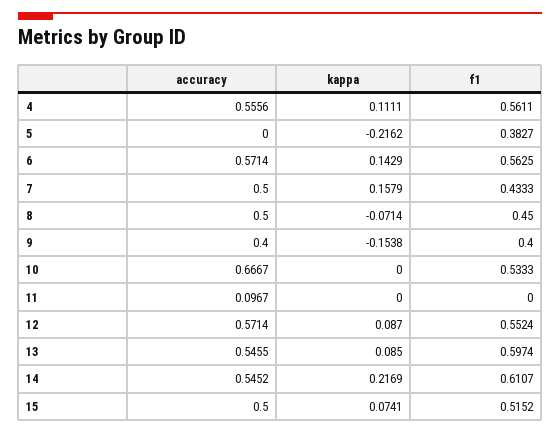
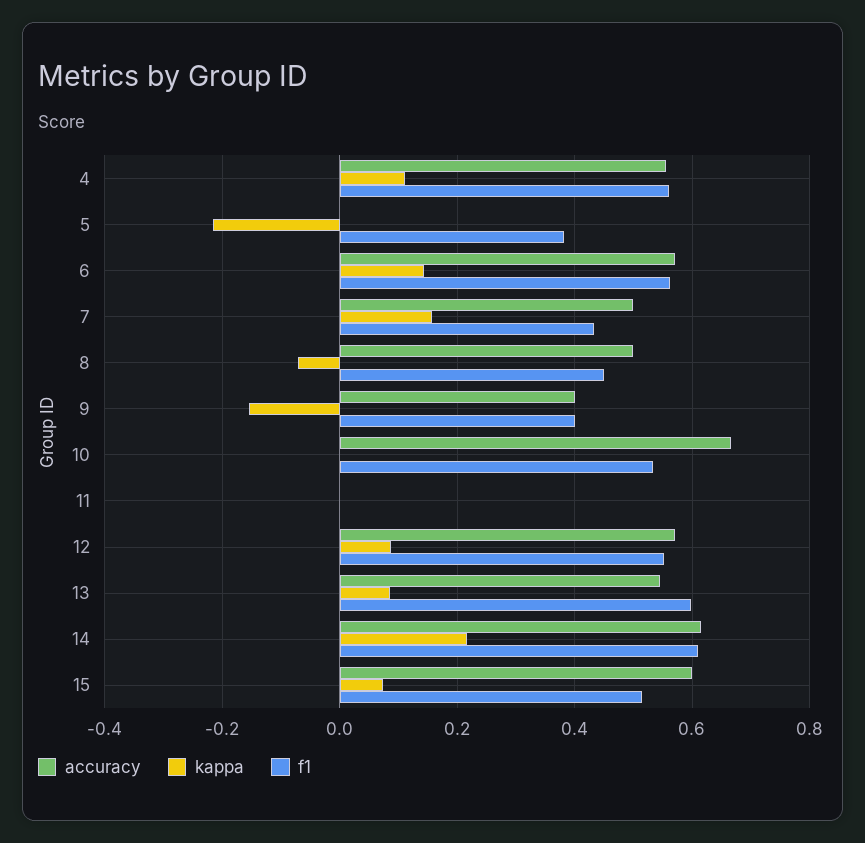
  {
    "accuracy": {
      "4": 0.5556,
      "5": 0,
      "6": 0.5714,
      "7": 0.5,
      "8": 0.5,
      "9": 0.4,
      "10": 0.6667,
-     "11": 0.0967,
+     "11": 0,
      "12": 0.5714,
      "13": 0.5455,
-     "14": 0.5452,
+     "14": 0.62,
-     "15": 0.5
+     "15": 0.6
    },
    "kappa": {
      "4": 0.1111,
      "5": -0.2162,
      "6": 0.1429,
      "7": 0.1579,
      "8": -0.0714,
      "9": -0.1538,
      "10": 0,
      "11": 0,
      "12": 0.087,
      "13": 0.085,
      "14": 0.2169,
      "15": 0.0741
    },
    "f1": {
      "4": 0.5611,
      "5": 0.3827,
      "6": 0.5625,
      "7": 0.4333,
      "8": 0.45,
      "9": 0.4,
      "10": 0.5333,
      "11": 0,
      "12": 0.5524,
      "13": 0.5974,
      "14": 0.6107,
      "15": 0.5152
    }
  }

